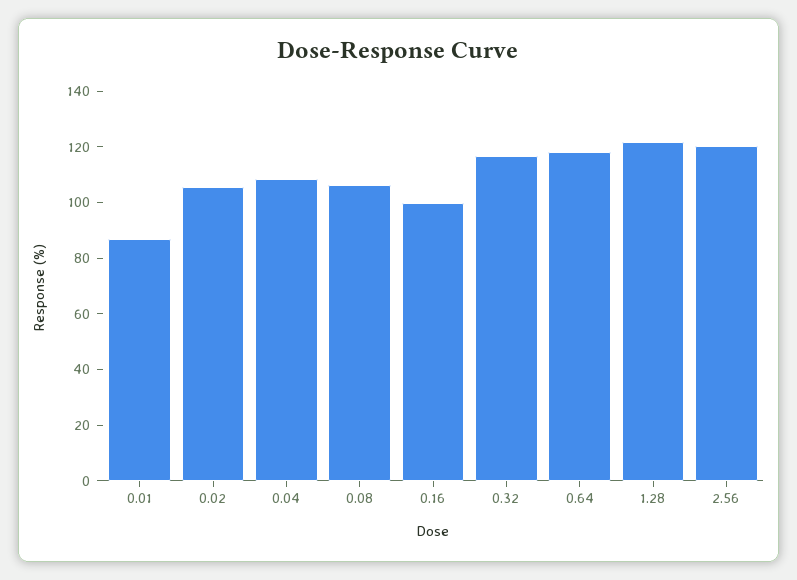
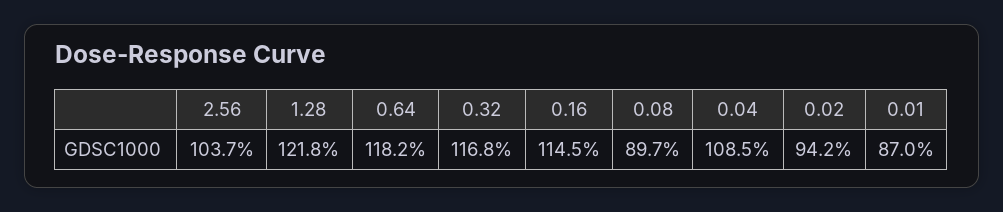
  {
    "0.01": 87,
-   "0.02": 105,
+   "0.02": 94.2,
    "0.04": 108.5,
-   "0.08": 105,
+   "0.08": 89.7,
-   "0.16": 100,
+   "0.16": 114.5,
    "0.32": 116.8,
    "0.64": 118.2,
    "1.28": 121.8,
-   "2.56": 120
+   "2.56": 103.7
  }

